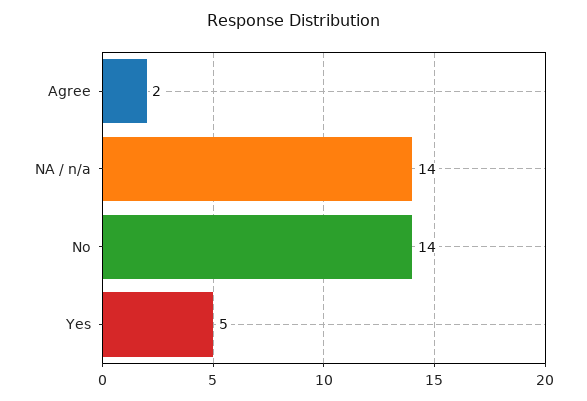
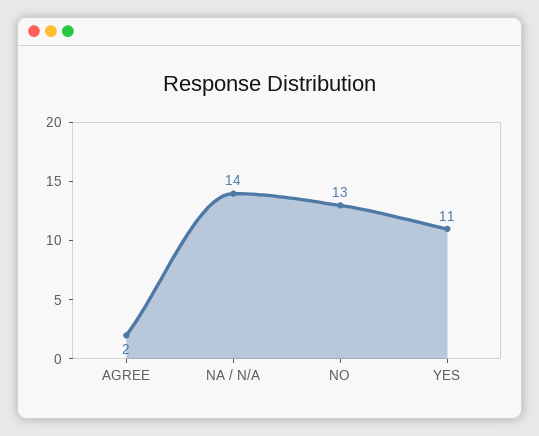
  {
    "Agree": 2,
    "NA / n/a": 14,
-   "No": 14,
+   "No": 13,
-   "Yes": 5
+   "Yes": 11
  }

